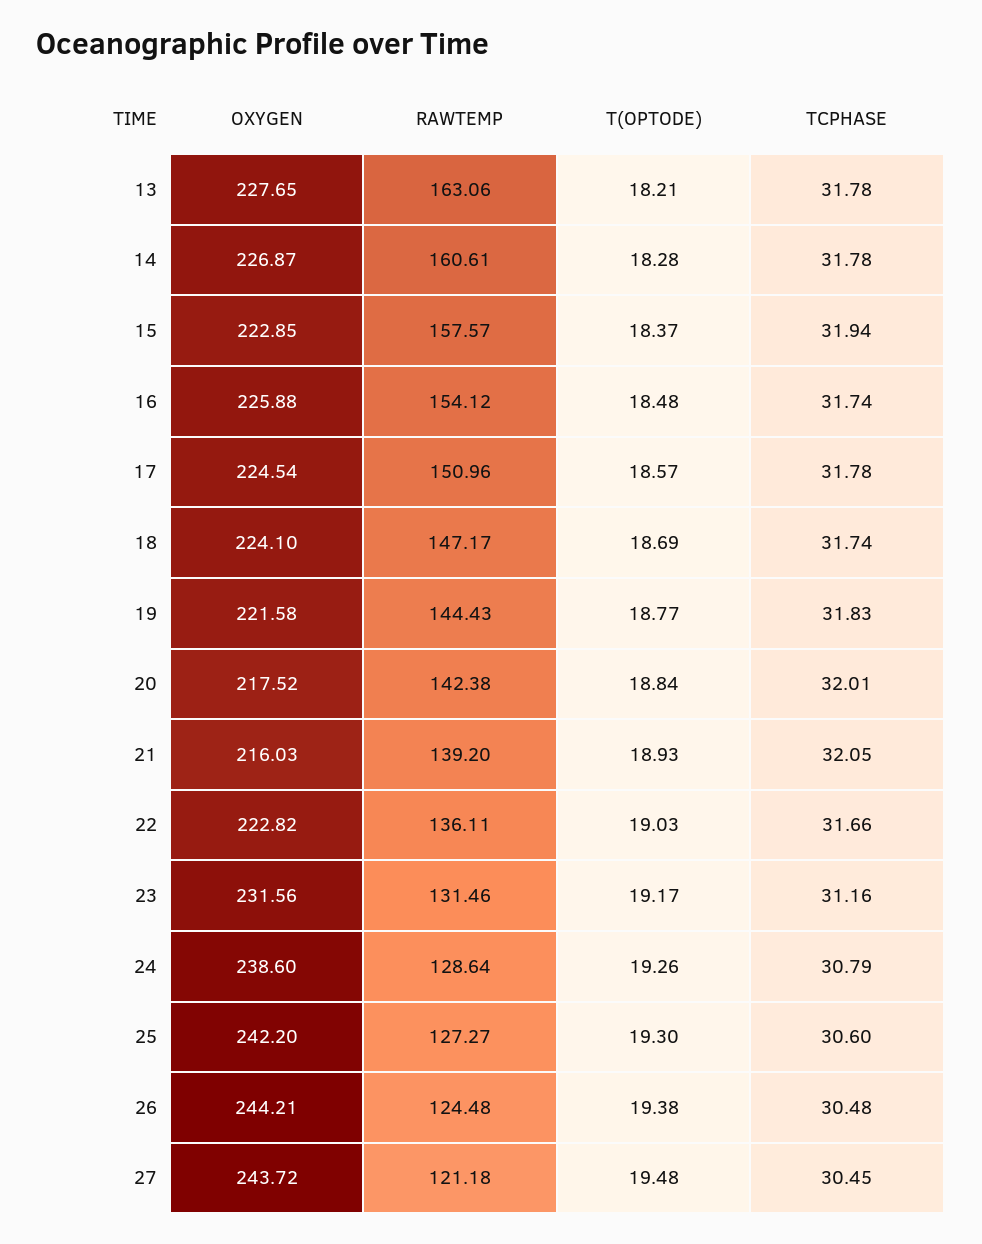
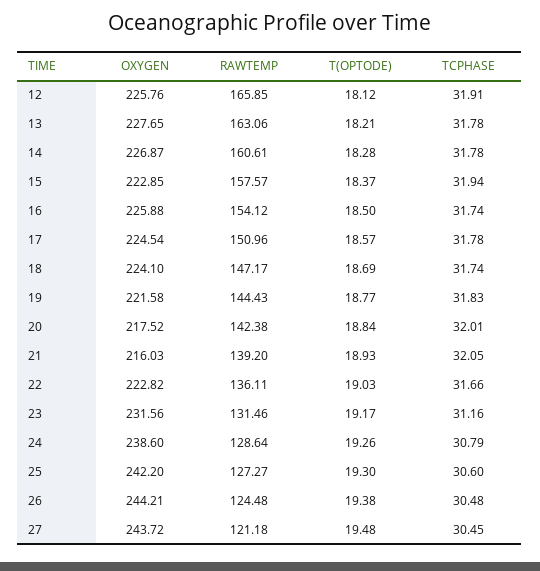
  {
    "OXYGEN": {
      "13": 227.65,
      "14": 226.87,
      "15": 222.85,
      "16": 225.88,
      "17": 224.54,
      "18": 224.1,
      "19": 221.58,
      "20": 217.52,
      "21": 216.03,
      "22": 222.82,
      "23": 231.56,
      "24": 238.6,
      "25": 242.2,
      "26": 244.21,
-     "27": 243.72
+     "27": 243.72,
+     "12": 225.76
    },
    "RAWTEMP": {
      "13": 163.06,
      "14": 160.61,
      "15": 157.57,
      "16": 154.12,
      "17": 150.96,
      "18": 147.17,
      "19": 144.43,
      "20": 142.38,
      "21": 139.2,
      "22": 136.11,
      "23": 131.46,
      "24": 128.64,
      "25": 127.27,
      "26": 124.48,
-     "27": 121.18
+     "27": 121.18,
+     "12": 165.85
    },
    "T(OPTODE)": {
      "13": 18.21,
      "14": 18.28,
      "15": 18.37,
-     "16": 18.48,
+     "16": 18.5,
      "17": 18.57,
      "18": 18.69,
      "19": 18.77,
      "20": 18.84,
      "21": 18.93,
      "22": 19.03,
      "23": 19.17,
      "24": 19.26,
      "25": 19.3,
      "26": 19.38,
-     "27": 19.48
+     "27": 19.48,
+     "12": 18.12
    },
    "TCPHASE": {
      "13": 31.78,
      "14": 31.78,
      "15": 31.94,
      "16": 31.74,
      "17": 31.78,
      "18": 31.74,
      "19": 31.83,
      "20": 32.01,
      "21": 32.05,
      "22": 31.66,
      "23": 31.16,
      "24": 30.79,
      "25": 30.6,
      "26": 30.48,
-     "27": 30.45
+     "27": 30.45,
+     "12": 31.91
    }
  }

